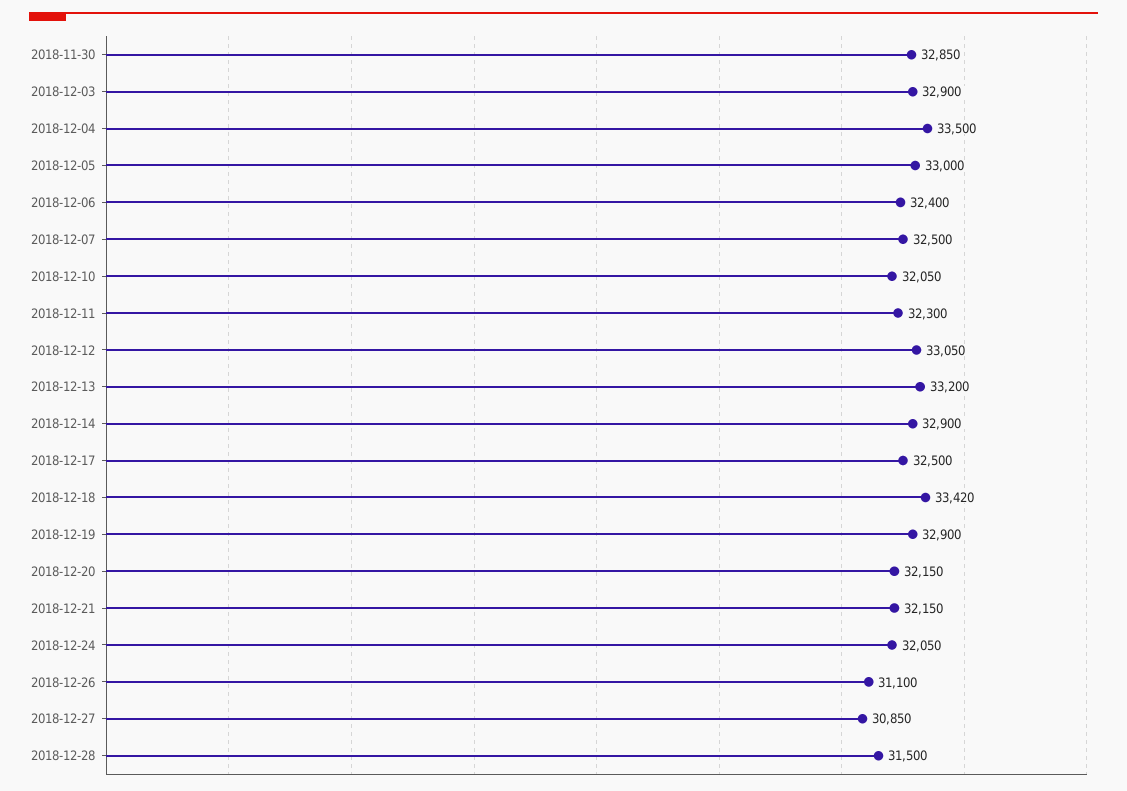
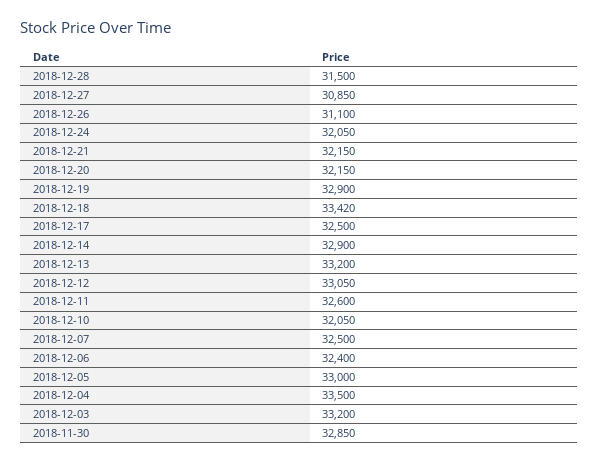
  {
    "2018-11-30": 32850,
-   "2018-12-03": 32900,
+   "2018-12-03": 33200,
    "2018-12-04": 33500,
    "2018-12-05": 33000,
    "2018-12-06": 32400,
    "2018-12-07": 32500,
    "2018-12-10": 32050,
-   "2018-12-11": 32300,
+   "2018-12-11": 32600,
    "2018-12-12": 33050,
    "2018-12-13": 33200,
    "2018-12-14": 32900,
    "2018-12-17": 32500,
    "2018-12-18": 33420,
    "2018-12-19": 32900,
    "2018-12-20": 32150,
    "2018-12-21": 32150,
    "2018-12-24": 32050,
    "2018-12-26": 31100,
    "2018-12-27": 30850,
    "2018-12-28": 31500
  }

